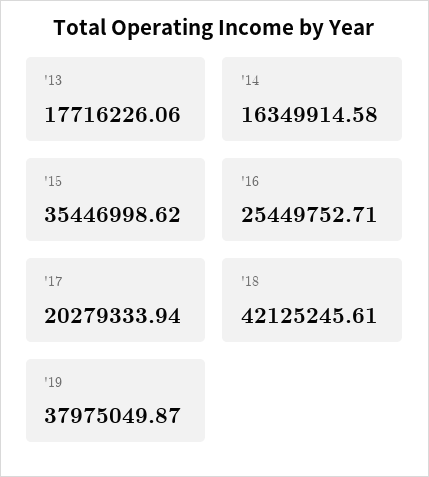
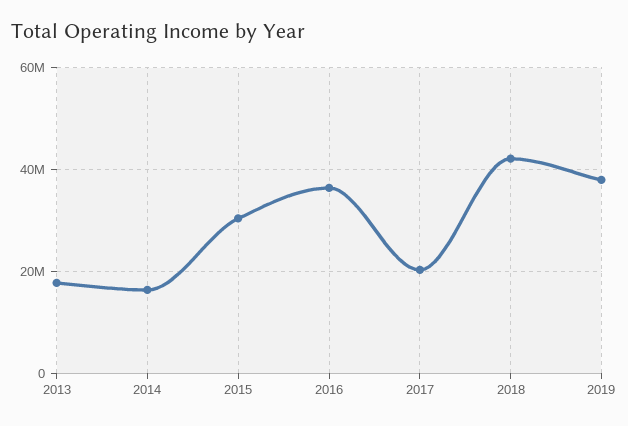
  {
    "'13": 17716226.06,
    "'14": 16349914.58,
-   "'15": 35446998.62,
+   "'15": 30000000,
-   "'16": 25449752.71,
+   "'16": 36000000,
    "'17": 20279333.94,
    "'18": 42125245.61,
    "'19": 37975049.87
  }

